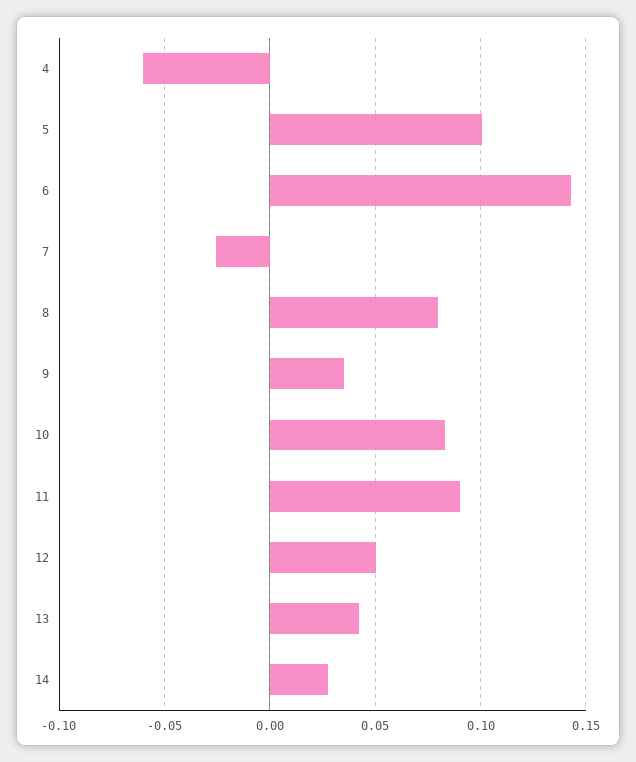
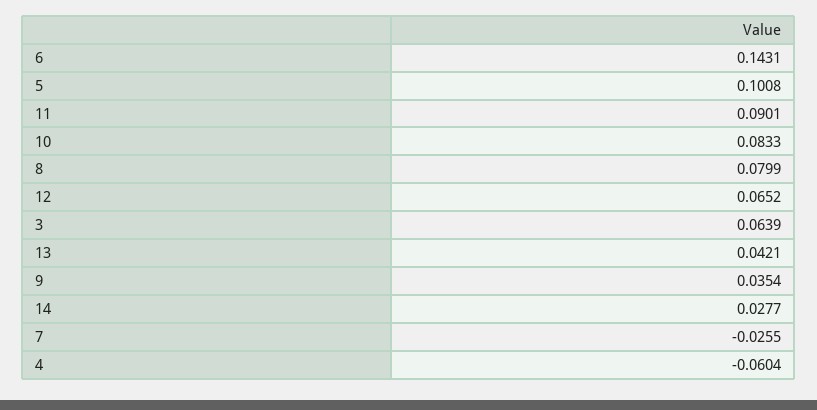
  {
    "4": -0.0604,
    "5": 0.1008,
    "6": 0.1431,
    "7": -0.0255,
    "8": 0.0799,
    "9": 0.0354,
    "10": 0.0833,
    "11": 0.0901,
-   "12": 0.05,
+   "12": 0.0652,
    "13": 0.0421,
-   "14": 0.0277
+   "14": 0.0277,
+   "3": 0.0639
  }

